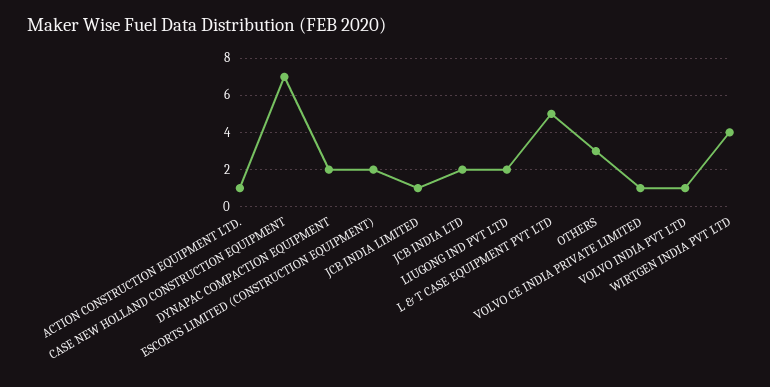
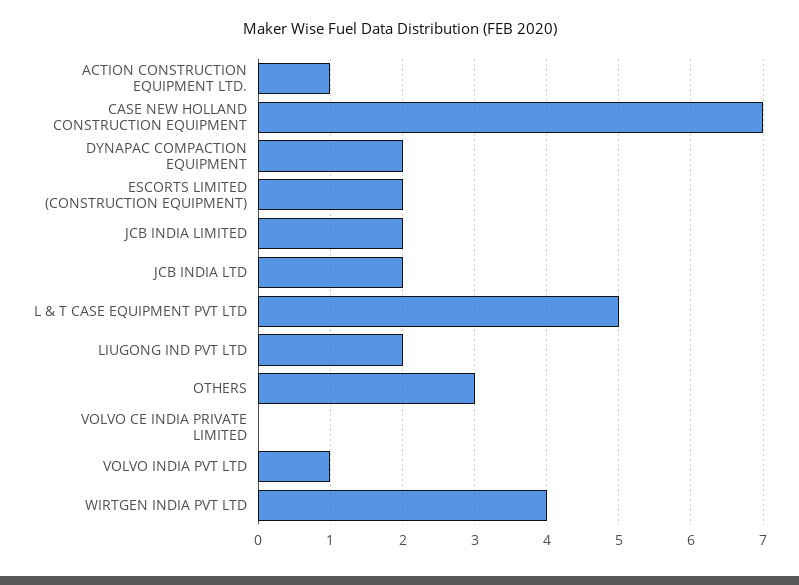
  {
    "ACTION CONSTRUCTION EQUIPMENT LTD.": 1,
    "CASE NEW HOLLAND CONSTRUCTION EQUIPMENT": 7,
    "DYNAPAC COMPACTION EQUIPMENT": 2,
    "ESCORTS LIMITED (CONSTRUCTION EQUIPMENT)": 2,
-   "JCB INDIA LIMITED": 1,
+   "JCB INDIA LIMITED": 2,
    "JCB INDIA LTD": 2,
    "LIUGONG IND PVT LTD": 2,
    "L & T CASE EQUIPMENT PVT LTD": 5,
    "OTHERS": 3,
-   "VOLVO CE INDIA PRIVATE LIMITED": 1,
+   "VOLVO CE INDIA PRIVATE LIMITED": 0,
    "VOLVO INDIA PVT LTD": 1,
    "WIRTGEN INDIA PVT LTD": 4
  }

